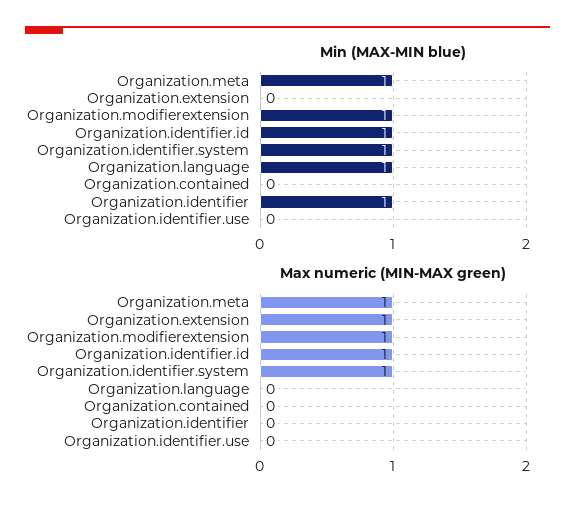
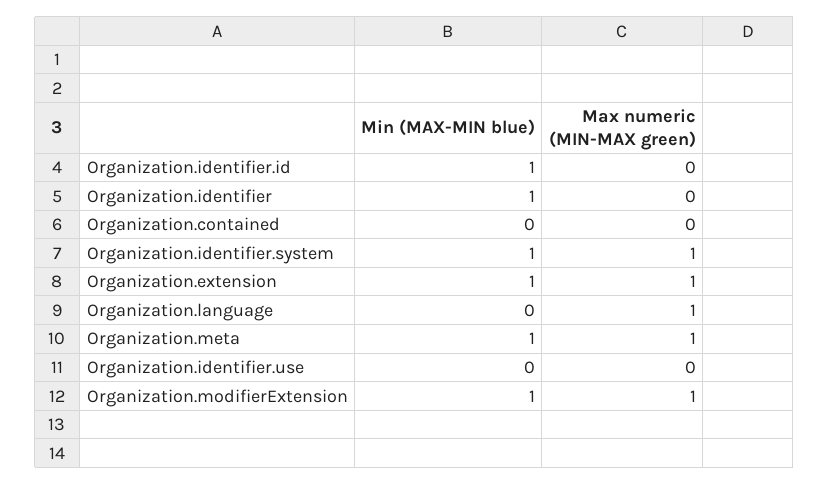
  {
    "Min (MAX-MIN blue)": {
      "Organization.meta": 1,
-     "Organization.extension": 0,
+     "Organization.extension": 1,
      "Organization.modifierextension": 1,
      "Organization.identifier.id": 1,
      "Organization.identifier.system": 1,
-     "Organization.language": 1,
+     "Organization.language": 0,
      "Organization.contained": 0,
      "Organization.identifier": 1,
      "Organization.identifier.use": 0
    },
    "Max numeric (MIN-MAX green)": {
      "Organization.meta": 1,
      "Organization.extension": 1,
      "Organization.modifierextension": 1,
-     "Organization.identifier.id": 1,
+     "Organization.identifier.id": 0,
      "Organization.identifier.system": 1,
-     "Organization.language": 0,
+     "Organization.language": 1,
      "Organization.contained": 0,
      "Organization.identifier": 0,
      "Organization.identifier.use": 0
    }
  }

